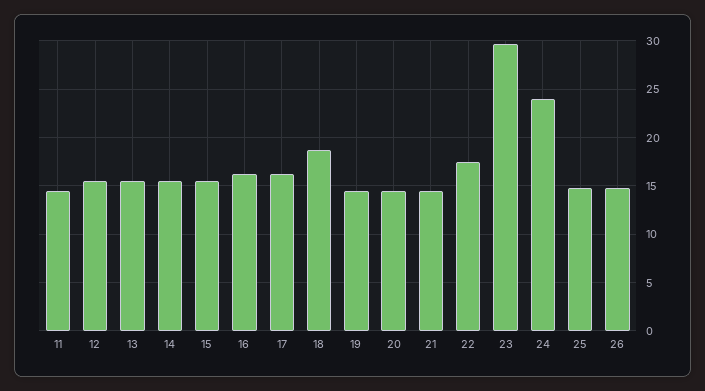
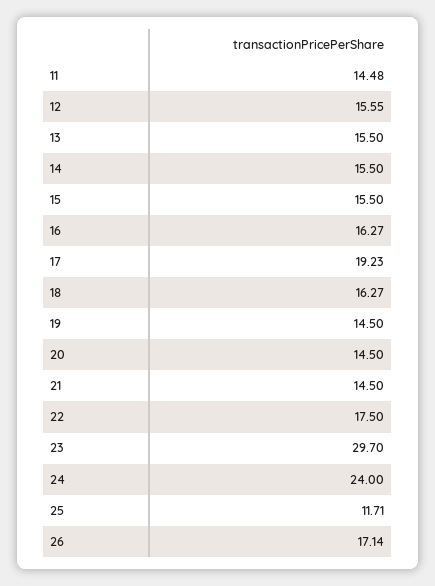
  {
    "11": 14.48,
    "12": 15.55,
    "13": 15.5,
    "14": 15.5,
    "15": 15.5,
    "16": 16.27,
-   "17": 16,
+   "17": 19.23,
-   "18": 19,
+   "18": 16.27,
    "19": 14.5,
    "20": 14.5,
    "21": 14.5,
    "22": 17.5,
    "23": 29.7,
    "24": 24,
-   "25": 15,
+   "25": 11.71,
-   "26": 15
+   "26": 17.14
  }

